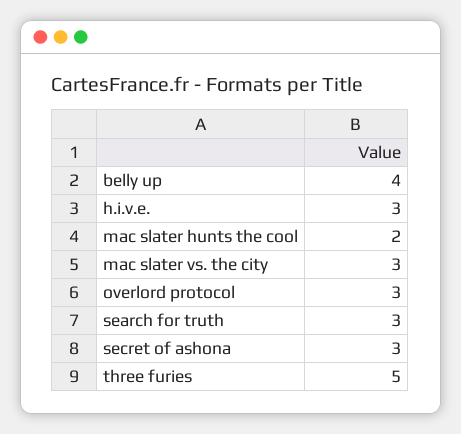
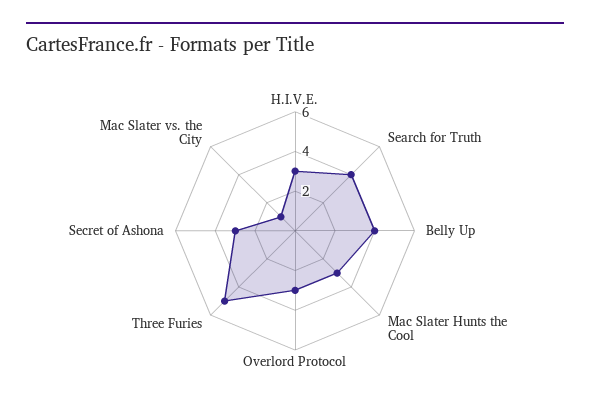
  {
    "belly up": 4,
    "h.i.v.e.": 3,
-   "mac slater hunts the cool": 2,
+   "mac slater hunts the cool": 3,
-   "mac slater vs. the city": 3,
+   "mac slater vs. the city": 1,
    "overlord protocol": 3,
-   "search for truth": 3,
+   "search for truth": 4,
    "secret of ashona": 3,
    "three furies": 5
  }

